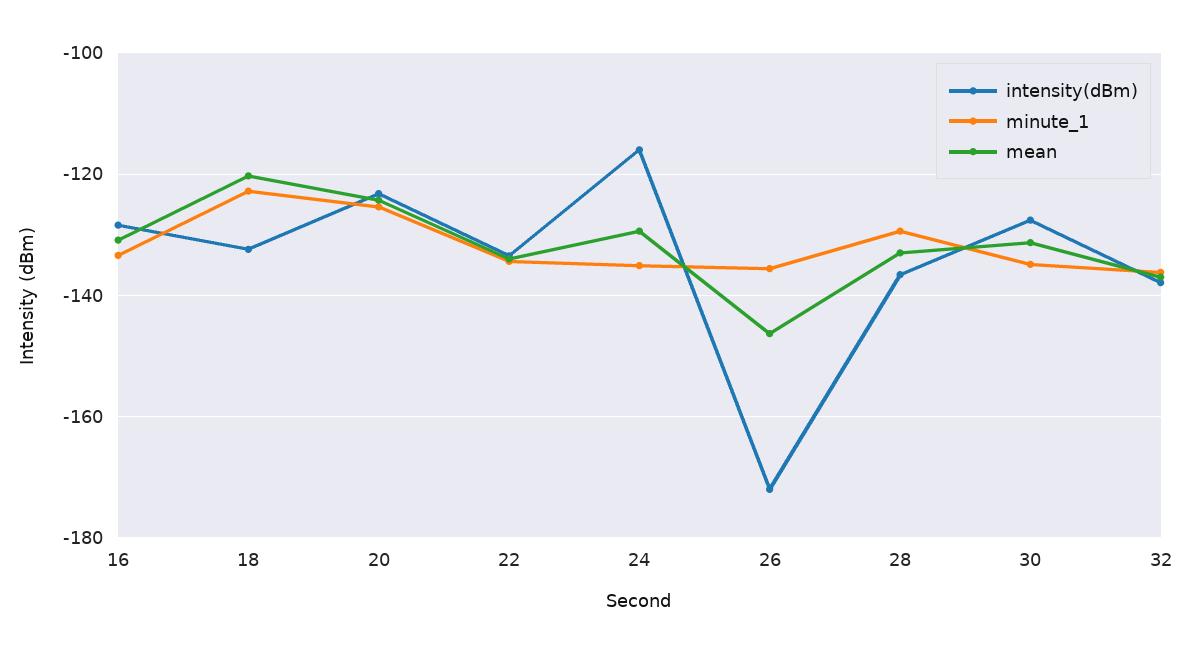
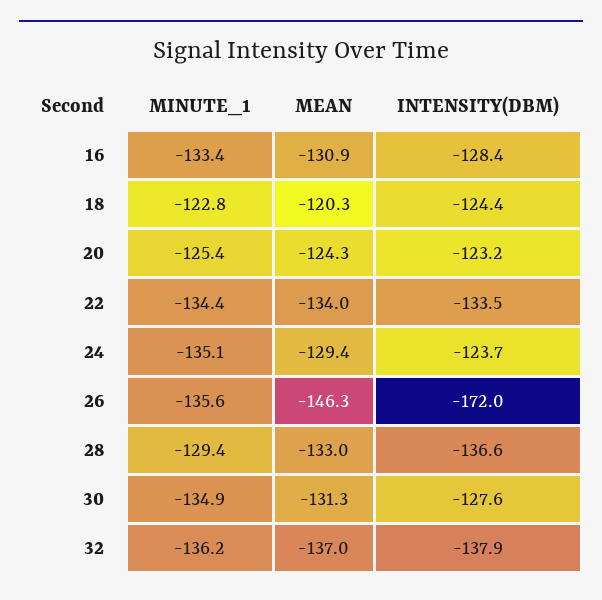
  {
    "intensity(dBm)": {
      "16": -128.4,
-     "18": -132,
+     "18": -124.4,
      "20": -123.2,
      "22": -133.5,
-     "24": -116,
+     "24": -123.7,
      "26": -172,
      "28": -136.6,
      "30": -127.6,
      "32": -137.9
    },
    "minute_1": {
      "16": -133.4,
      "18": -122.8,
      "20": -125.4,
      "22": -134.4,
      "24": -135.1,
      "26": -135.6,
      "28": -129.4,
      "30": -134.9,
      "32": -136.2
    },
    "mean": {
      "16": -130.9,
      "18": -120.3,
      "20": -124.3,
      "22": -134,
      "24": -129.4,
      "26": -146.3,
      "28": -133,
      "30": -131.3,
      "32": -137
    }
  }

